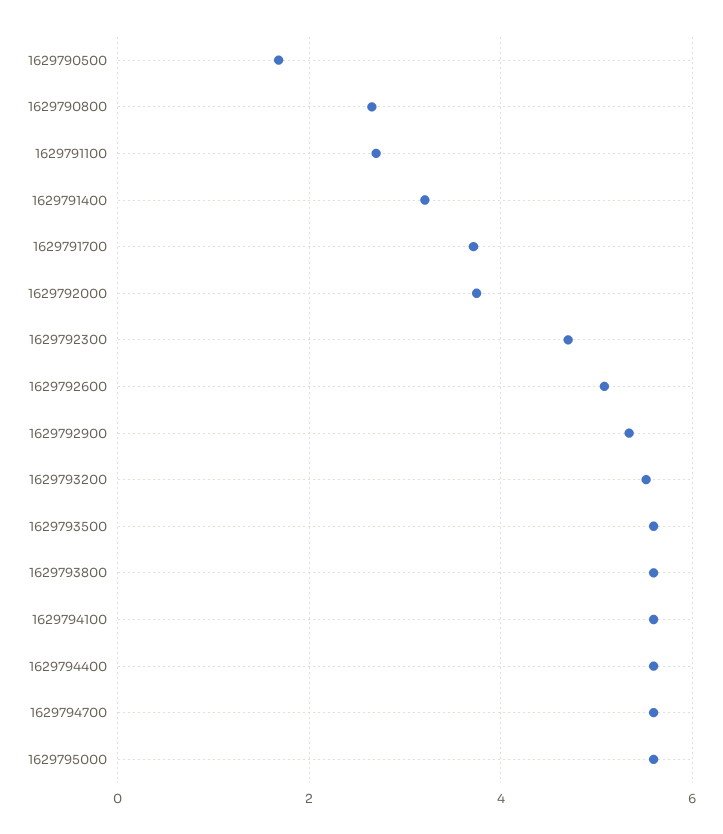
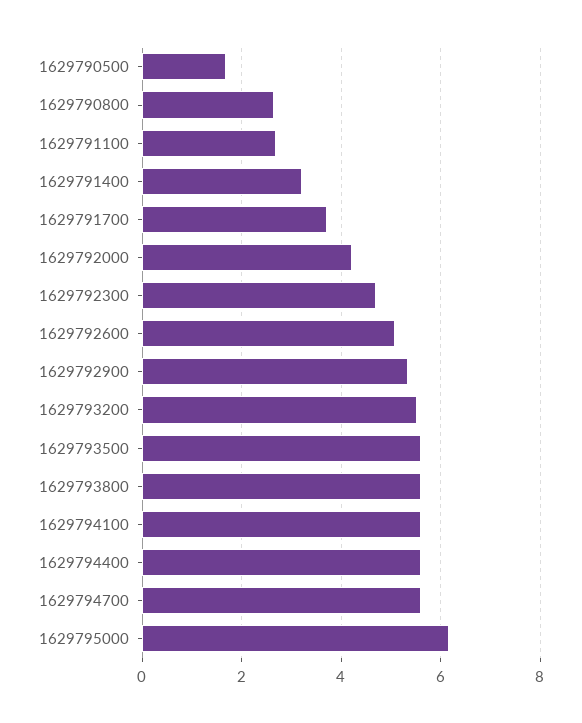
  {
    "1629790500": 1.6,
    "1629790800": 2.6,
    "1629791100": 2.6,
    "1629791400": 3.2,
    "1629791700": 3.8,
-   "1629792000": 3.8,
+   "1629792000": 4.2,
    "1629792300": 4.8,
    "1629792600": 5,
    "1629792900": 5.4,
    "1629793200": 5.6,
    "1629793500": 5.6,
    "1629793800": 5.6,
    "1629794100": 5.6,
    "1629794400": 5.6,
    "1629794700": 5.6,
-   "1629795000": 5.6
+   "1629795000": 6.2
  }

